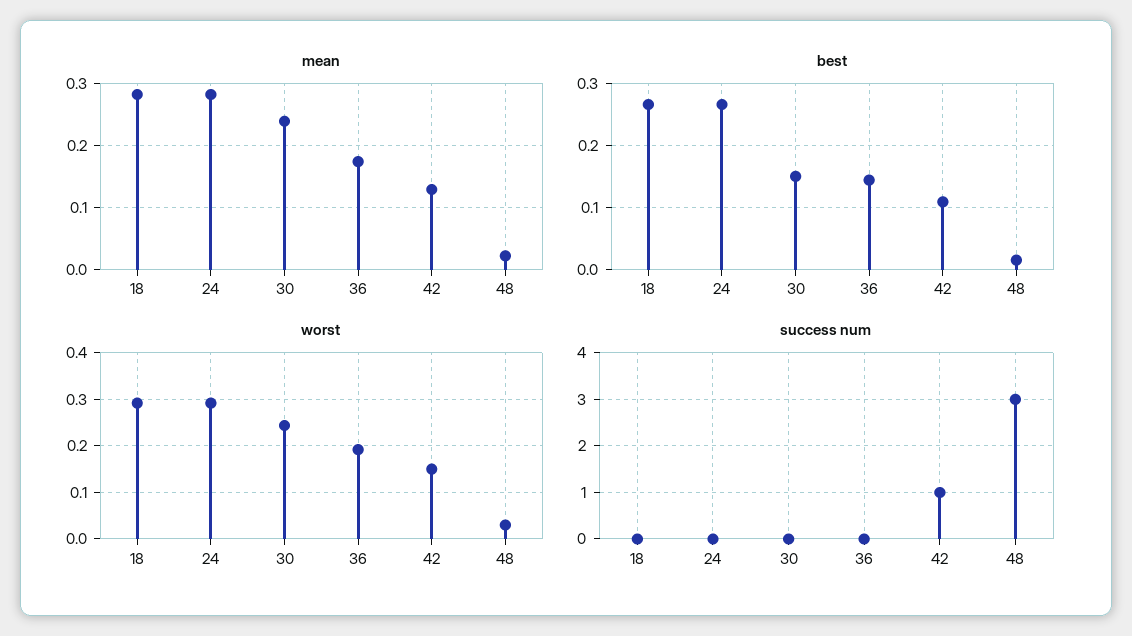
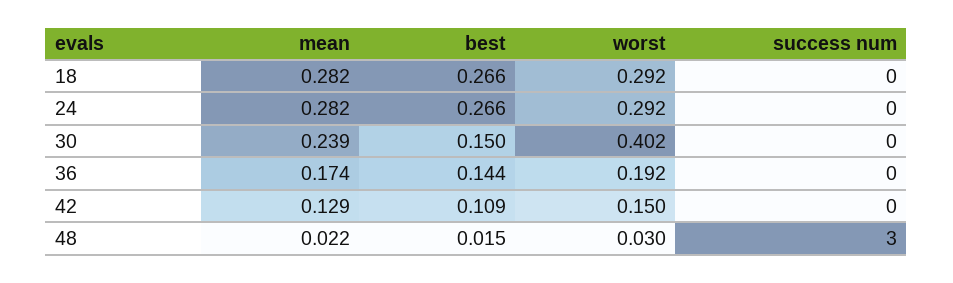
  {
    "mean": {
      "18": 0.282,
      "24": 0.282,
      "30": 0.239,
      "36": 0.174,
      "42": 0.129,
      "48": 0.022
    },
    "best": {
      "18": 0.266,
      "24": 0.266,
      "30": 0.15,
      "36": 0.144,
      "42": 0.109,
      "48": 0.015
    },
    "worst": {
      "18": 0.292,
      "24": 0.292,
-     "30": 0.24,
+     "30": 0.402,
      "36": 0.192,
      "42": 0.15,
      "48": 0.03
    },
    "success num": {
      "18": 0,
      "24": 0,
      "30": 0,
      "36": 0,
-     "42": 1,
+     "42": 0,
      "48": 3
    }
  }

